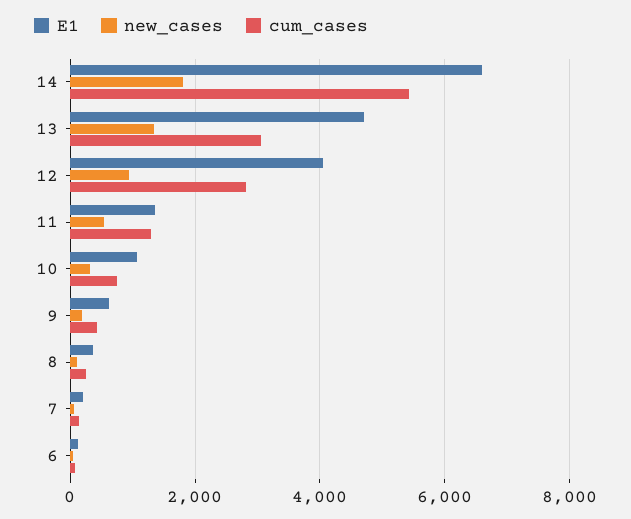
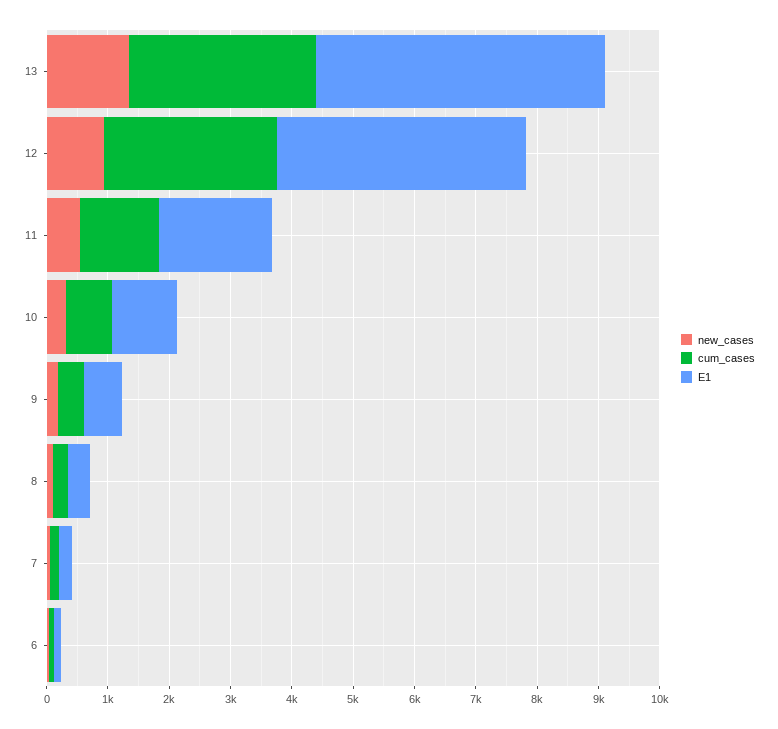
  {
    "E1": {
-     "14": 6600,
      "13": 4800,
      "12": 4000,
-     "11": 1400,
+     "11": 1800,
      "10": 1000,
      "9": 600,
      "8": 400,
      "7": 200,
      "6": 200
    },
    "new_cases": {
-     "14": 1800,
      "13": 1400,
      "12": 1000,
      "11": 600,
      "10": 400,
      "9": 200,
      "8": 200,
      "7": 0,
      "6": 0
    },
    "cum_cases": {
-     "14": 5400,
      "13": 3000,
      "12": 2800,
      "11": 1200,
      "10": 800,
      "9": 400,
      "8": 200,
      "7": 200,
      "6": 0
    }
  }

